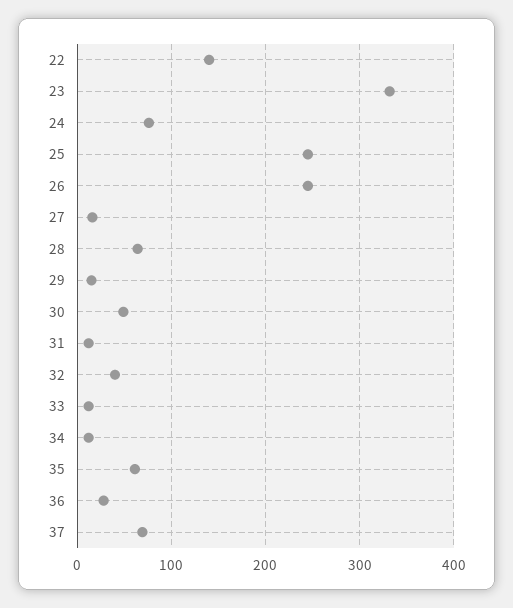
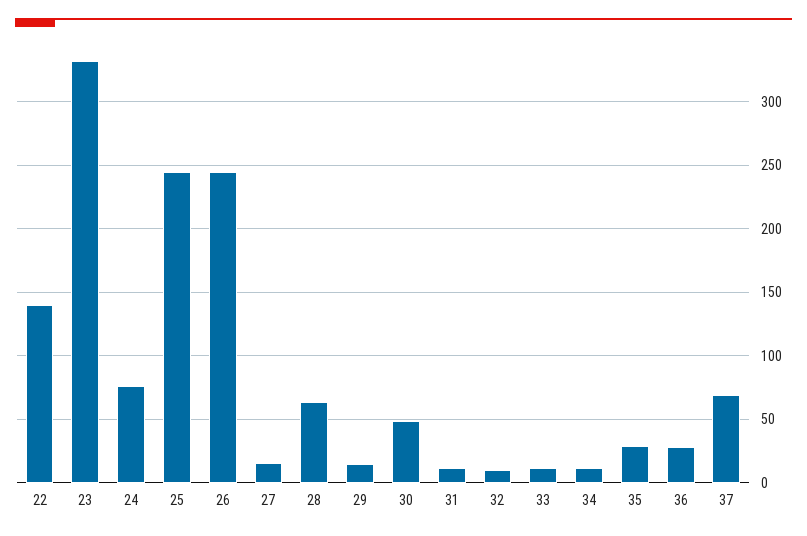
  {
    "22": 140,
    "23": 330,
    "24": 75,
    "25": 245,
    "26": 245,
    "27": 15,
    "28": 65,
    "29": 15,
    "30": 50,
    "31": 10,
-   "32": 40,
+   "32": 10,
    "33": 10,
    "34": 10,
-   "35": 60,
+   "35": 30,
    "36": 30,
    "37": 70
  }

